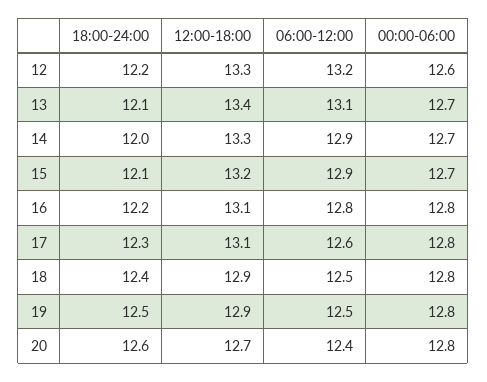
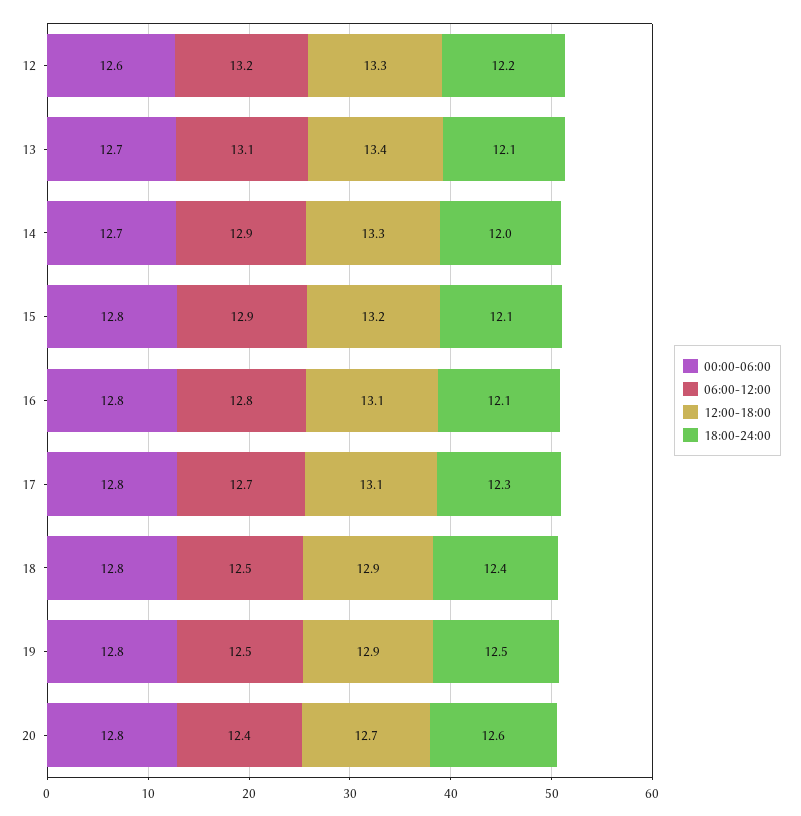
  {
    "18:00-24:00": {
      "12": 12.2,
      "13": 12.1,
      "14": 12,
      "15": 12.1,
-     "16": 12.2,
+     "16": 12.1,
      "17": 12.3,
      "18": 12.4,
      "19": 12.5,
      "20": 12.6
    },
    "12:00-18:00": {
      "12": 13.3,
      "13": 13.4,
      "14": 13.3,
      "15": 13.2,
      "16": 13.1,
      "17": 13.1,
      "18": 12.9,
      "19": 12.9,
      "20": 12.7
    },
    "06:00-12:00": {
      "12": 13.2,
      "13": 13.1,
      "14": 12.9,
      "15": 12.9,
      "16": 12.8,
-     "17": 12.6,
+     "17": 12.7,
      "18": 12.5,
      "19": 12.5,
      "20": 12.4
    },
    "00:00-06:00": {
      "12": 12.6,
      "13": 12.7,
      "14": 12.7,
-     "15": 12.7,
+     "15": 12.8,
      "16": 12.8,
      "17": 12.8,
      "18": 12.8,
      "19": 12.8,
      "20": 12.8
    }
  }

